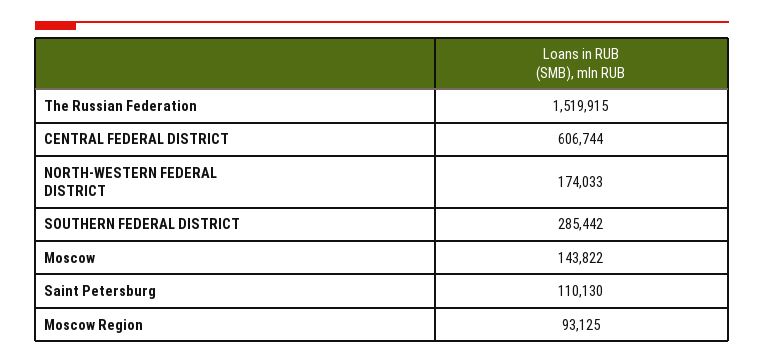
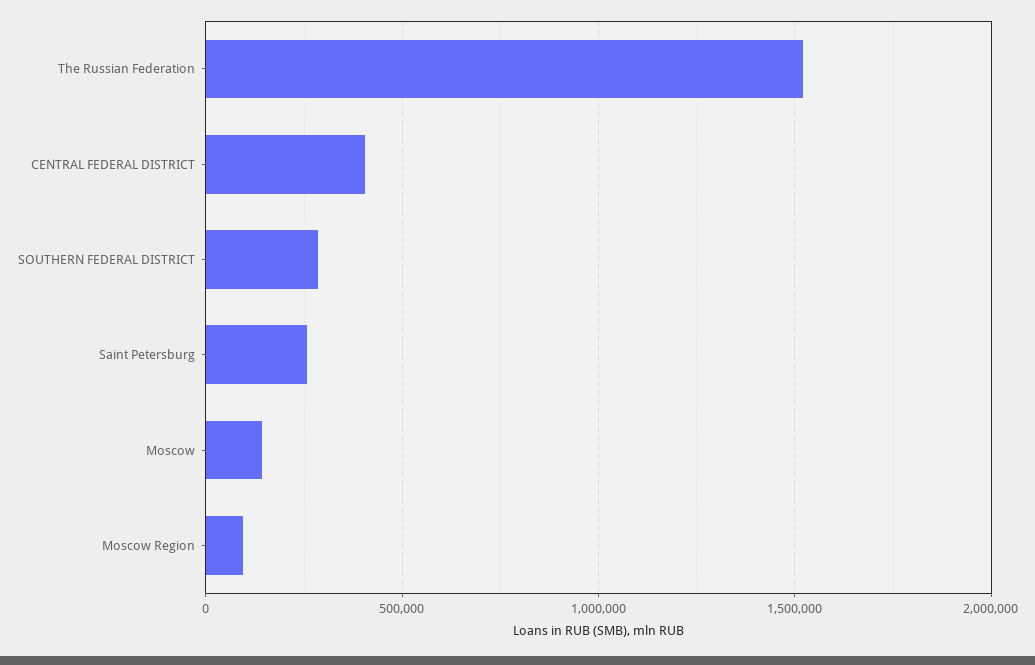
  {
    "The Russian Federation": 1519915,
-   "CENTRAL FEDERAL DISTRICT": 606744,
+   "CENTRAL FEDERAL DISTRICT": 400000,
-   "NORTH-WESTERN FEDERAL DISTRICT": 174033,
    "SOUTHERN FEDERAL DISTRICT": 285442,
    "Moscow": 143822,
-   "Saint Petersburg": 110130,
+   "Saint Petersburg": 250000,
    "Moscow Region": 93125
  }

